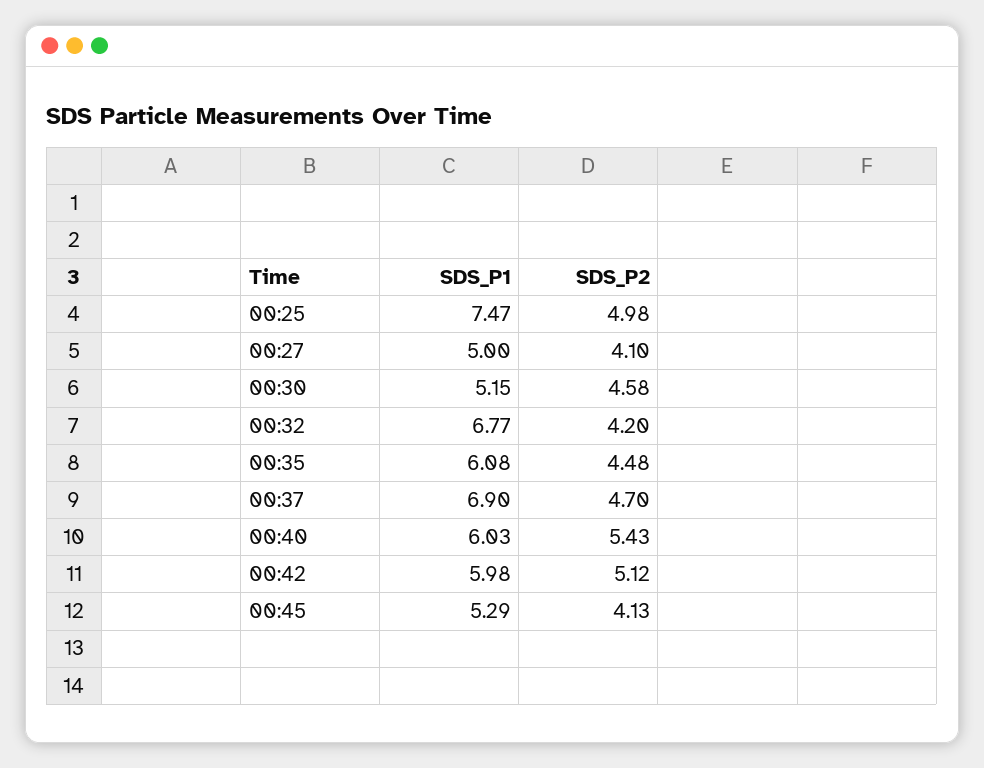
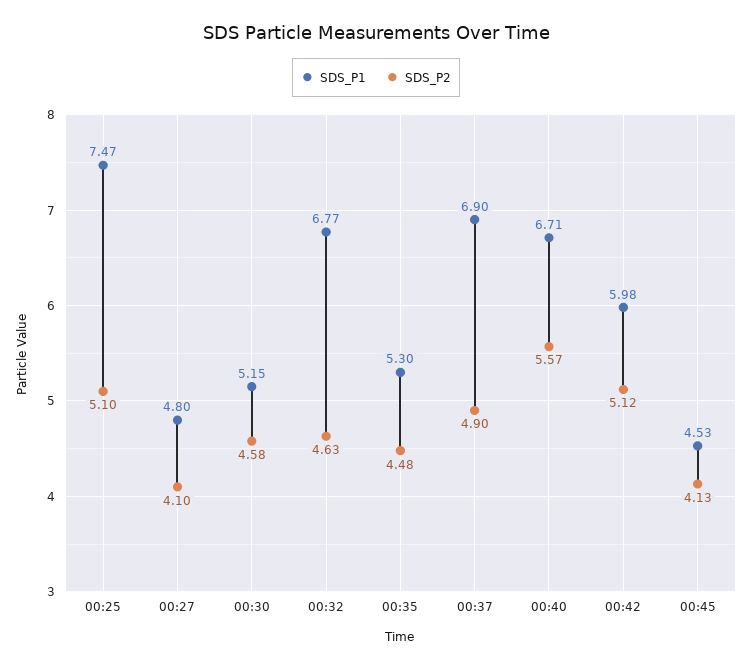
  {
    "SDS_P1": {
      "00:25": 7.47,
-     "00:27": 5,
+     "00:27": 4.8,
      "00:30": 5.15,
      "00:32": 6.77,
-     "00:35": 6.08,
+     "00:35": 5.3,
      "00:37": 6.9,
-     "00:40": 6.03,
+     "00:40": 6.71,
      "00:42": 5.98,
-     "00:45": 5.29
+     "00:45": 4.53
    },
    "SDS_P2": {
-     "00:25": 4.98,
+     "00:25": 5.1,
      "00:27": 4.1,
      "00:30": 4.58,
-     "00:32": 4.2,
+     "00:32": 4.63,
      "00:35": 4.48,
-     "00:37": 4.7,
+     "00:37": 4.9,
-     "00:40": 5.43,
+     "00:40": 5.57,
      "00:42": 5.12,
      "00:45": 4.13
    }
  }

